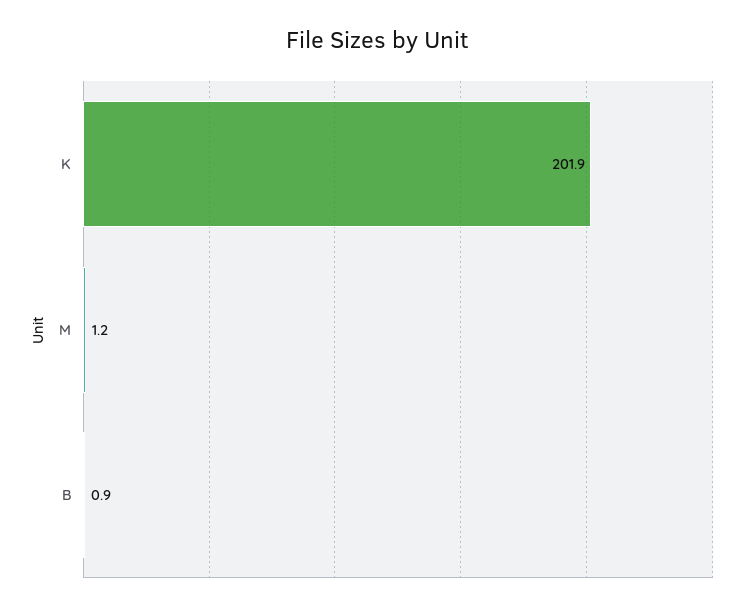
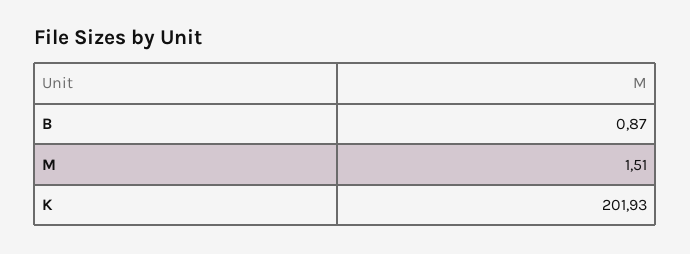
  {
    "K": 201.93,
-   "M": 1.2,
+   "M": 1.51,
    "B": 0.87
  }

